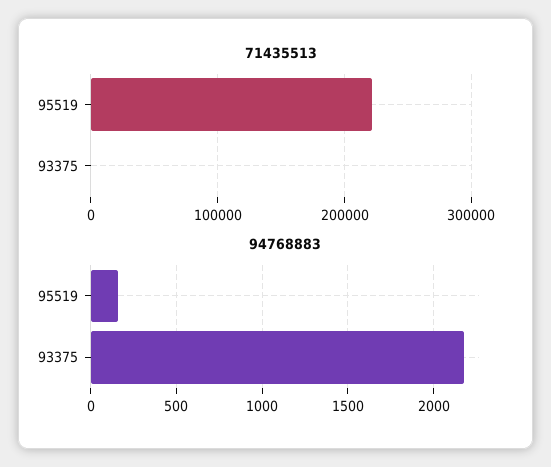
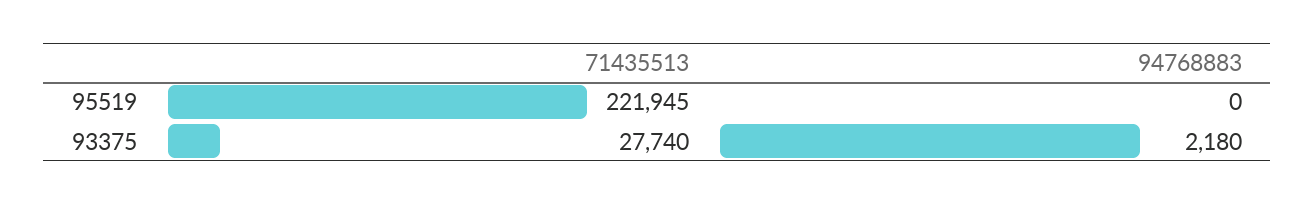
  {
    "71435513": {
      "95519": 221945,
-     "93375": 0
+     "93375": 27740
    },
    "94768883": {
-     "95519": 150,
+     "95519": 0,
      "93375": 2180
    }
  }

